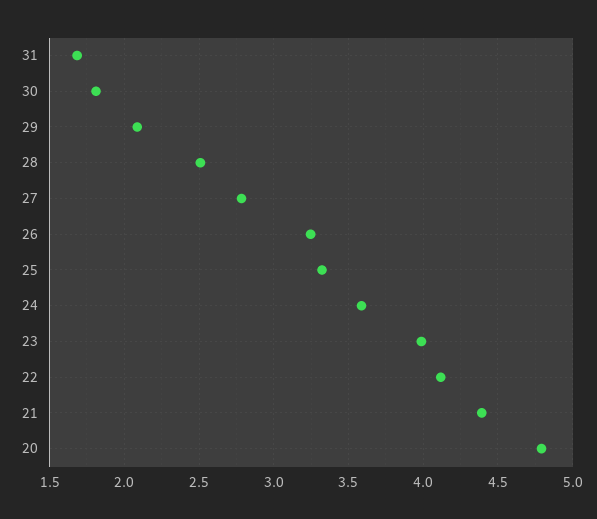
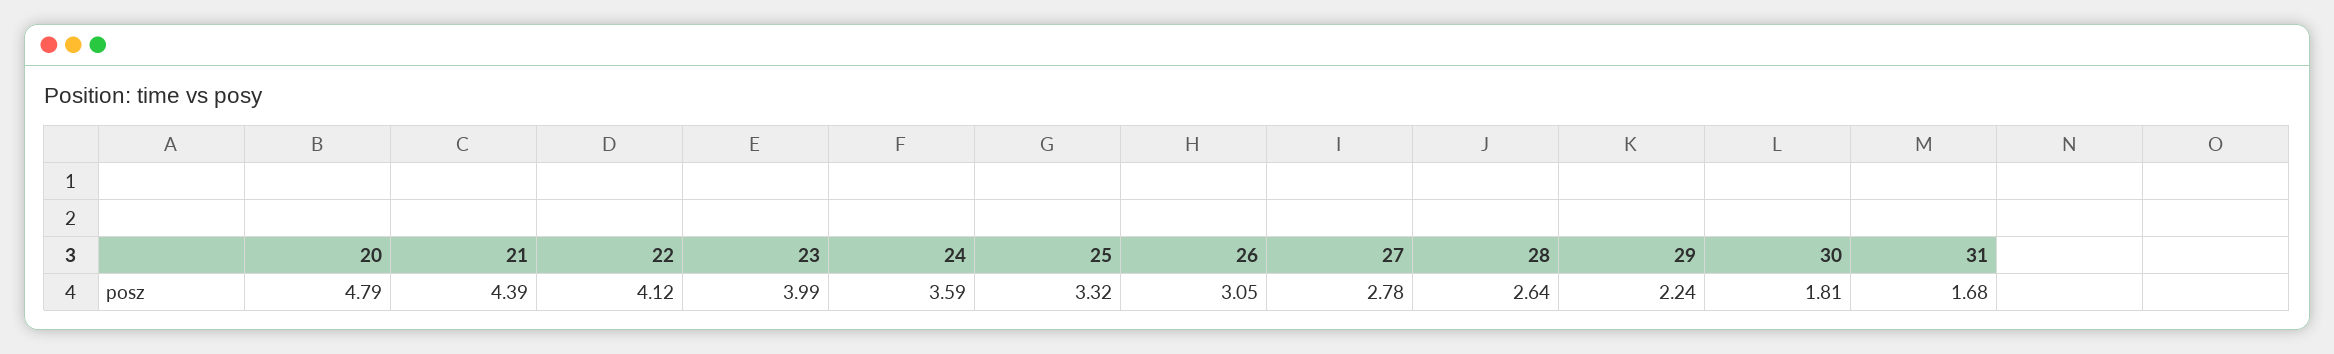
  {
    "31": 1.68,
    "30": 1.81,
-   "29": 2.1,
+   "29": 2.24,
-   "28": 2.5,
+   "28": 2.64,
    "27": 2.78,
-   "26": 3.25,
+   "26": 3.05,
    "25": 3.32,
    "24": 3.59,
    "23": 3.99,
    "22": 4.12,
    "21": 4.39,
    "20": 4.79
  }

